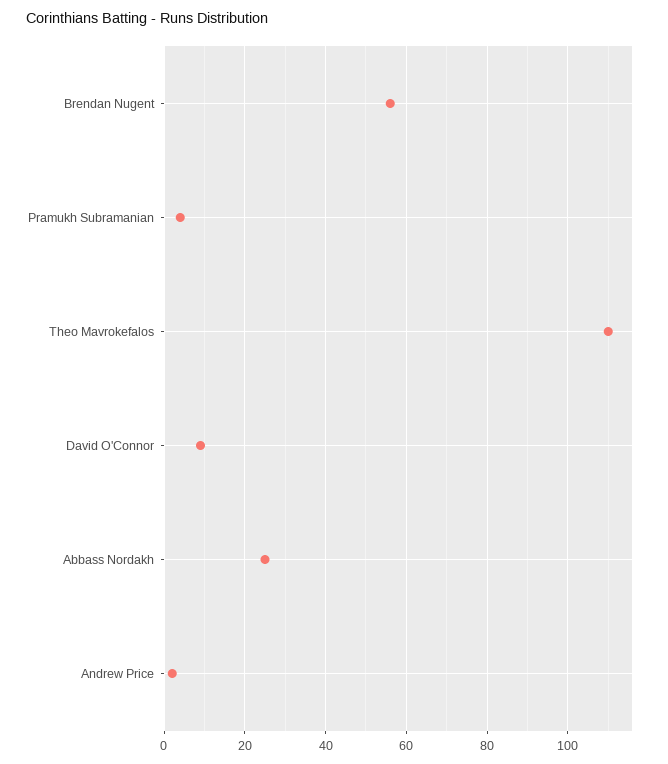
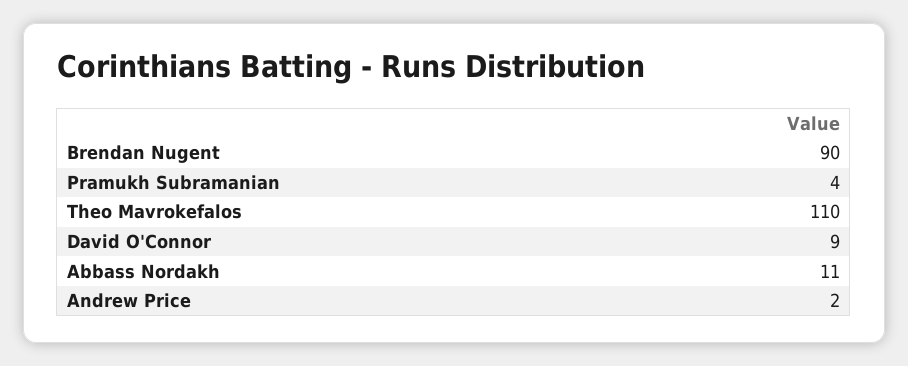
  {
-   "Brendan Nugent": 55,
+   "Brendan Nugent": 90,
    "Pramukh Subramanian": 4,
    "Theo Mavrokefalos": 110,
    "David O'Connor": 9,
-   "Abbass Nordakh": 25,
+   "Abbass Nordakh": 11,
    "Andrew Price": 2
  }

